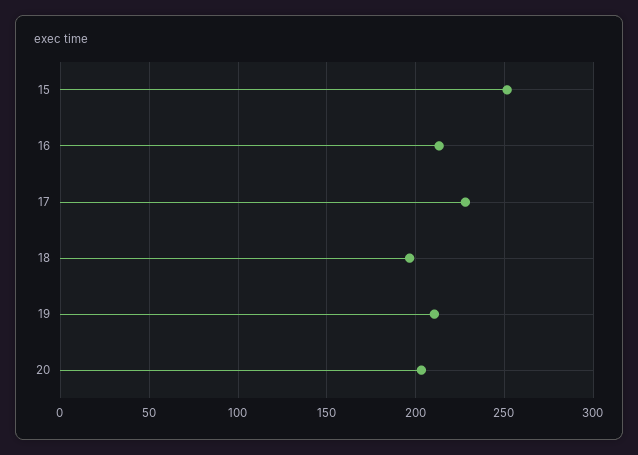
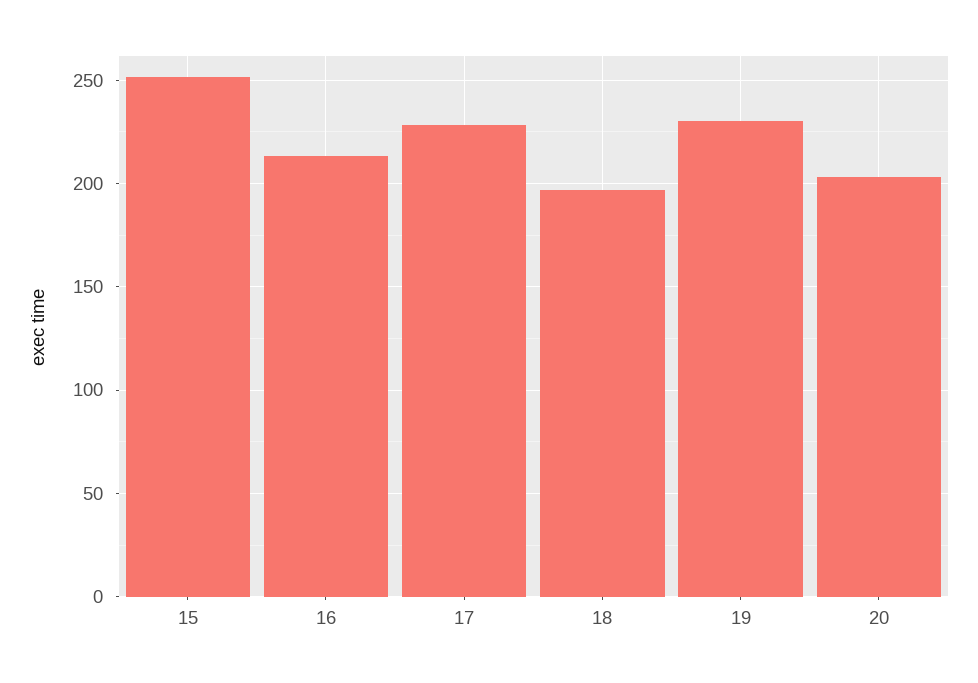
  {
    "15": 250,
    "16": 215,
    "17": 230,
    "18": 195,
-   "19": 210,
+   "19": 230,
    "20": 205
  }

